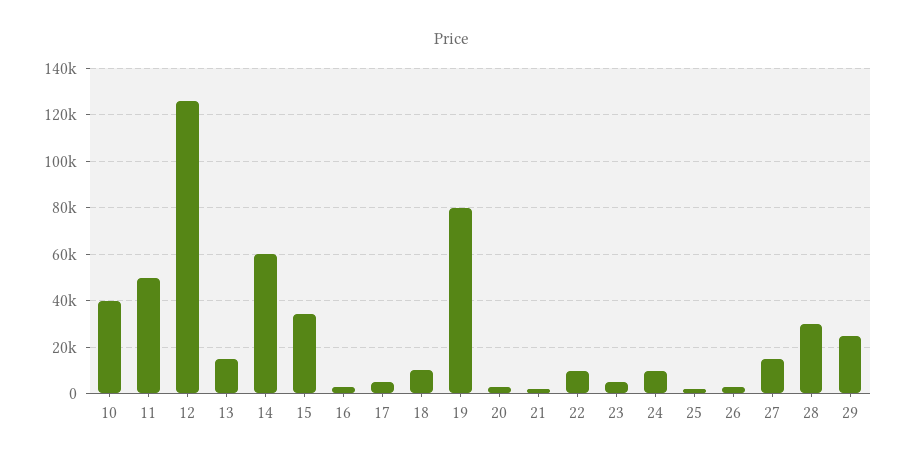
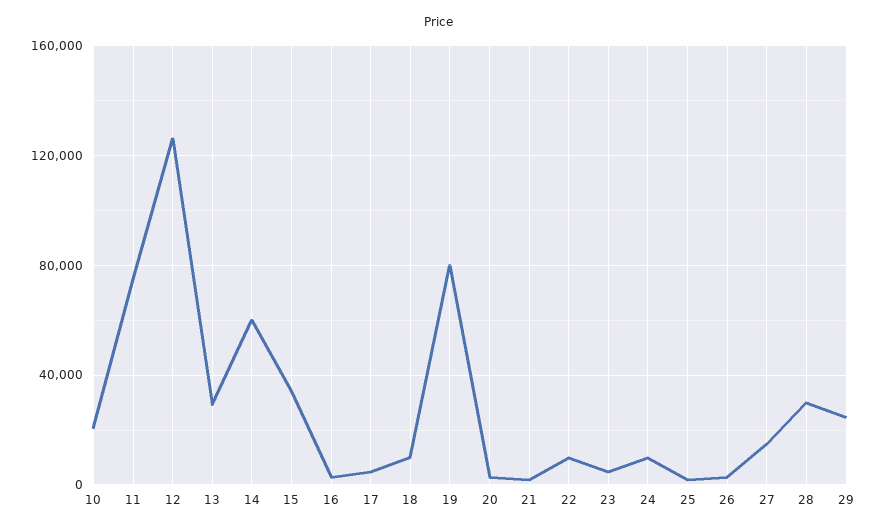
  {
-   "10": 40000,
+   "10": 20000,
-   "11": 50000,
+   "11": 75000,
    "12": 125000,
-   "13": 15000,
+   "13": 30000,
    "14": 60000,
    "15": 35000,
    "16": 5000,
    "17": 5000,
    "18": 10000,
    "19": 80000,
    "20": 5000,
    "21": 0,
    "22": 10000,
    "23": 5000,
    "24": 10000,
    "25": 0,
    "26": 5000,
    "27": 15000,
    "28": 30000,
    "29": 25000
  }

